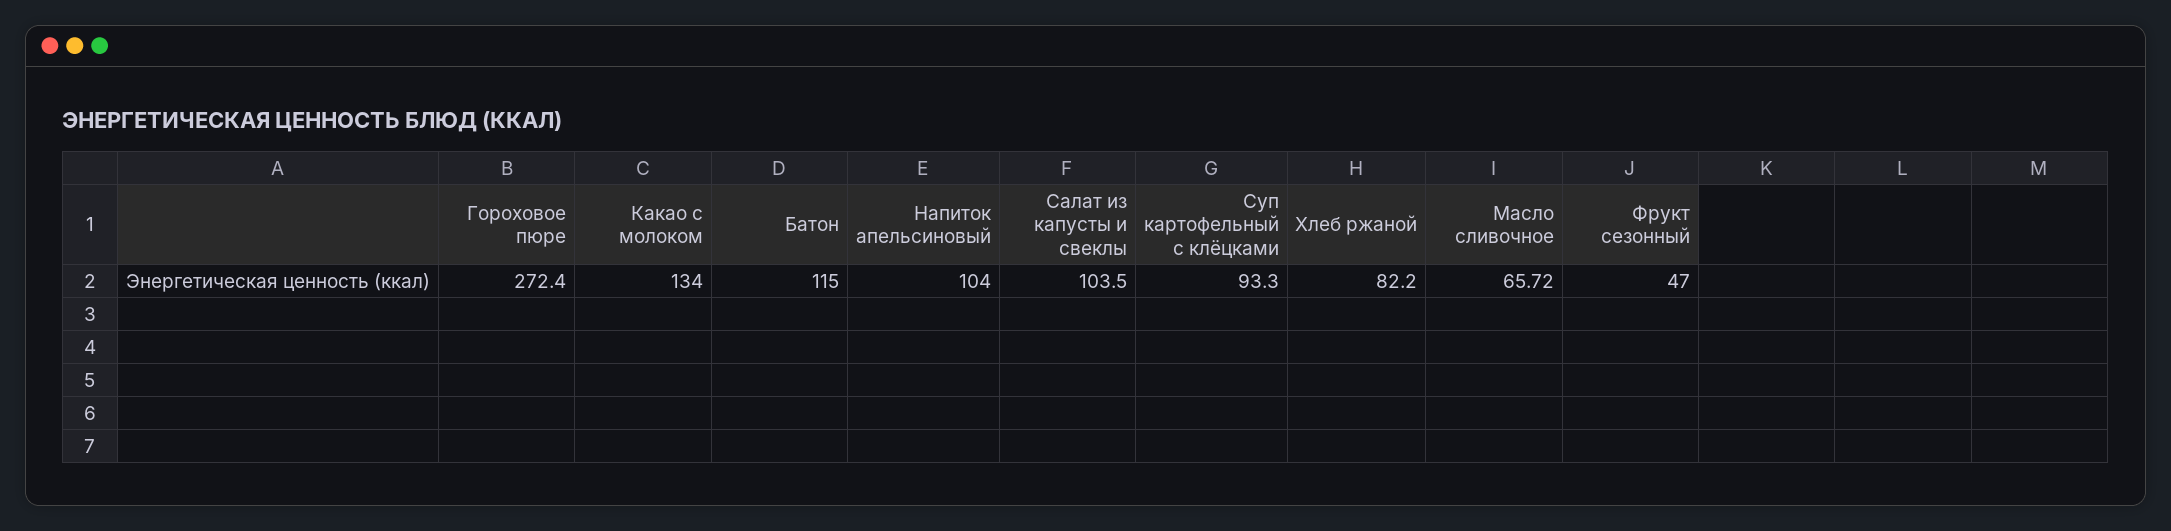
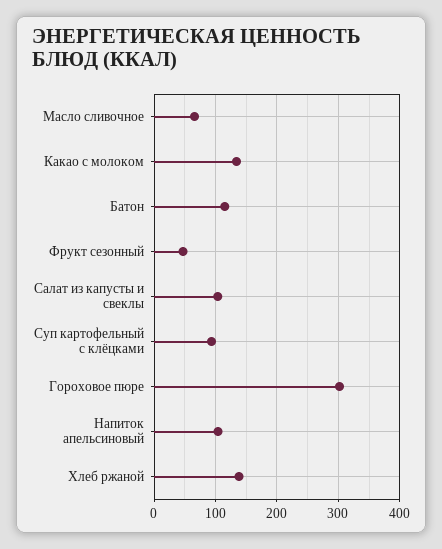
  {
-   "Гороховое пюре": 272.4,
+   "Гороховое пюре": 300,
    "Какао с молоком": 134,
    "Батон": 115,
    "Напиток апельсиновый": 104,
    "Салат из капусты и свеклы": 103.5,
    "Суп картофельный с клёцками": 93.3,
-   "Хлеб ржаной": 82.2,
+   "Хлеб ржаной": 140,
    "Масло сливочное": 65.72,
    "Фрукт сезонный": 47
  }

